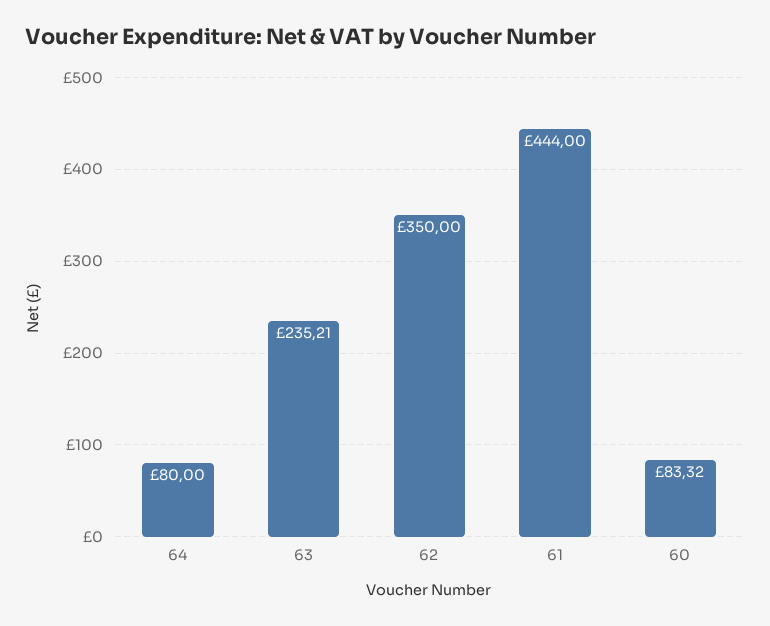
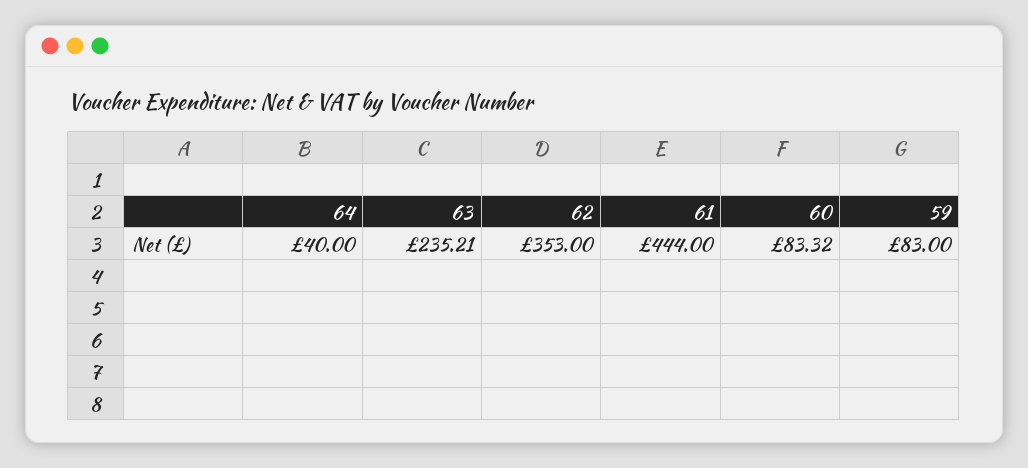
  {
-   "64": 80,
+   "64": 40,
    "63": 235.21,
-   "62": 350,
+   "62": 353,
    "61": 444,
-   "60": 83.32
+   "60": 83.32,
+   "59": 83
  }

